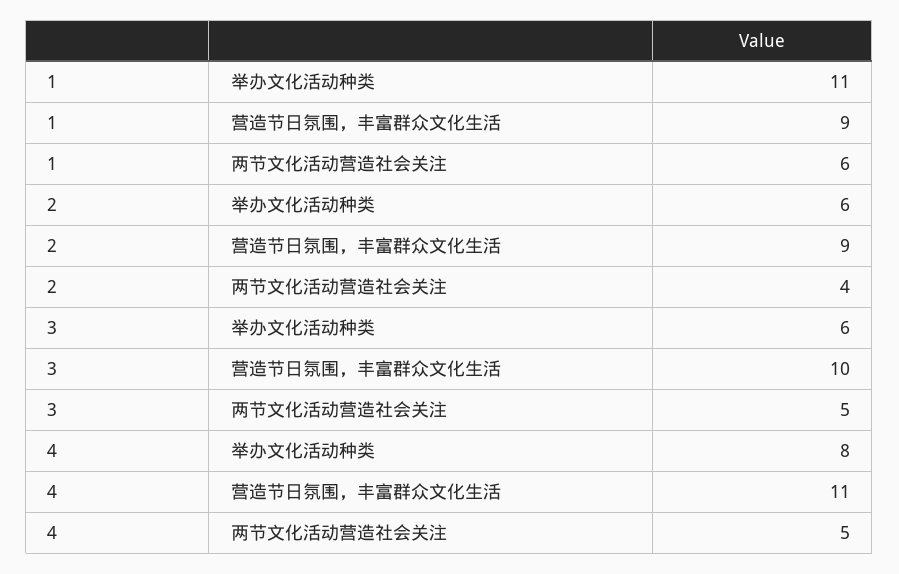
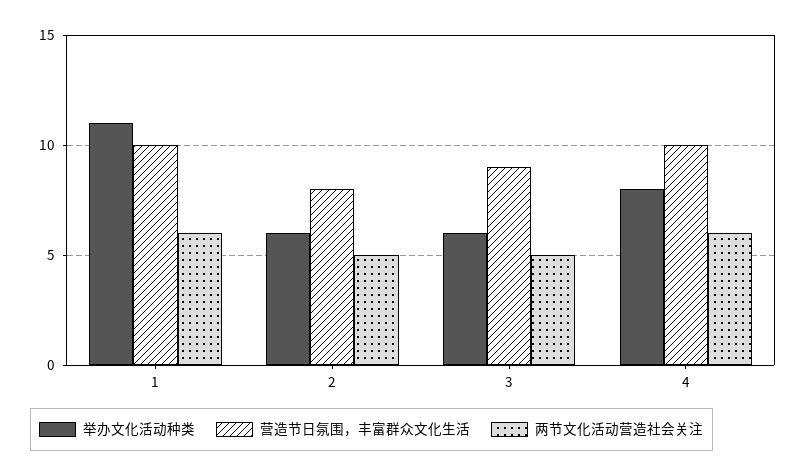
  {
    "举办文化活动种类": {
      "1": 11,
      "2": 6,
      "3": 6,
      "4": 8
    },
    "营造节日氛围，丰富群众文化生活": {
-     "1": 9,
+     "1": 10,
-     "2": 9,
+     "2": 8,
-     "3": 10,
+     "3": 9,
-     "4": 11
+     "4": 10
    },
    "两节文化活动营造社会关注": {
      "1": 6,
-     "2": 4,
+     "2": 5,
      "3": 5,
-     "4": 5
+     "4": 6
    }
  }

